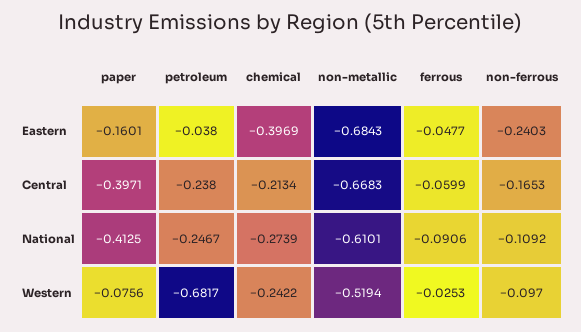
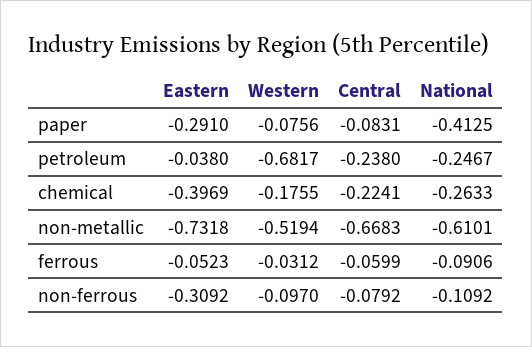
  {
    "paper": {
-     "Eastern": -0.1601,
+     "Eastern": -0.291,
-     "Central": -0.3971,
+     "Central": -0.0831,
      "National": -0.4125,
      "Western": -0.0756
    },
    "petroleum": {
      "Eastern": -0.038,
      "Central": -0.238,
      "National": -0.2467,
      "Western": -0.6817
    },
    "chemical": {
      "Eastern": -0.3969,
-     "Central": -0.2134,
+     "Central": -0.2241,
-     "National": -0.2739,
+     "National": -0.2633,
-     "Western": -0.2422
+     "Western": -0.1755
    },
    "non-metallic": {
-     "Eastern": -0.6843,
+     "Eastern": -0.7318,
      "Central": -0.6683,
      "National": -0.6101,
      "Western": -0.5194
    },
    "ferrous": {
-     "Eastern": -0.0477,
+     "Eastern": -0.0523,
      "Central": -0.0599,
      "National": -0.0906,
-     "Western": -0.0253
+     "Western": -0.0312
    },
    "non-ferrous": {
-     "Eastern": -0.2403,
+     "Eastern": -0.3092,
-     "Central": -0.1653,
+     "Central": -0.0792,
      "National": -0.1092,
      "Western": -0.097
    }
  }

